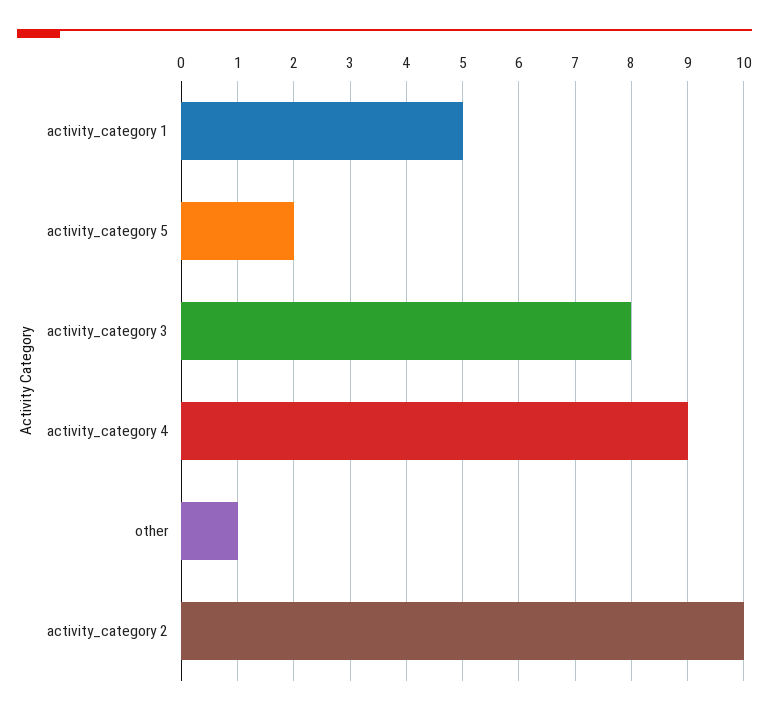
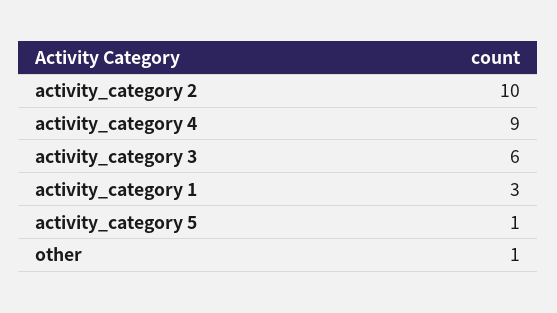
  {
-   "activity_category 1": 5,
+   "activity_category 1": 3,
-   "activity_category 5": 2,
+   "activity_category 5": 1,
-   "activity_category 3": 8,
+   "activity_category 3": 6,
    "activity_category 4": 9,
    "other": 1,
    "activity_category 2": 10
  }

